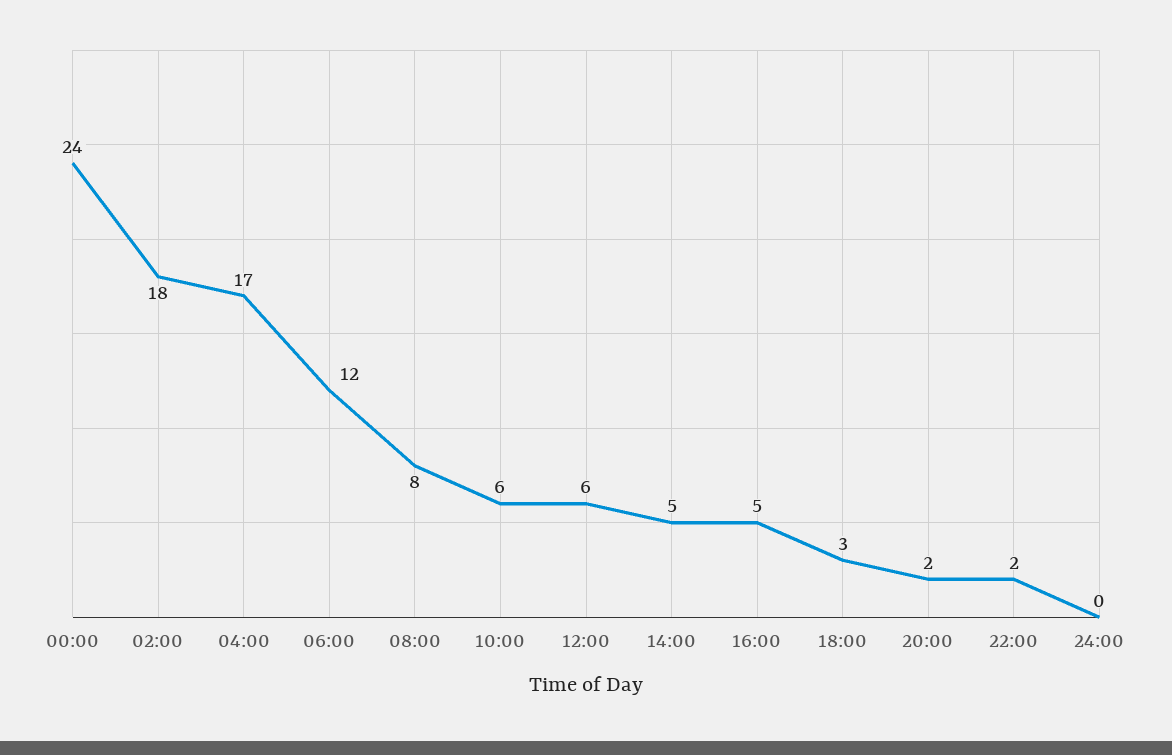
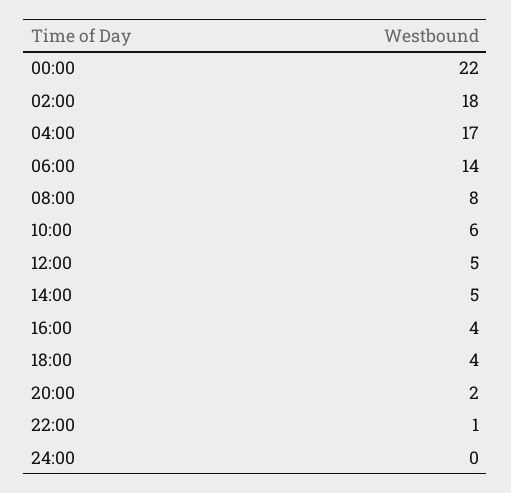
  {
-   "00:00": 24,
+   "00:00": 22,
    "02:00": 18,
    "04:00": 17,
-   "06:00": 12,
+   "06:00": 14,
    "08:00": 8,
    "10:00": 6,
-   "12:00": 6,
+   "12:00": 5,
    "14:00": 5,
-   "16:00": 5,
+   "16:00": 4,
-   "18:00": 3,
+   "18:00": 4,
    "20:00": 2,
-   "22:00": 2,
+   "22:00": 1,
    "24:00": 0
  }

